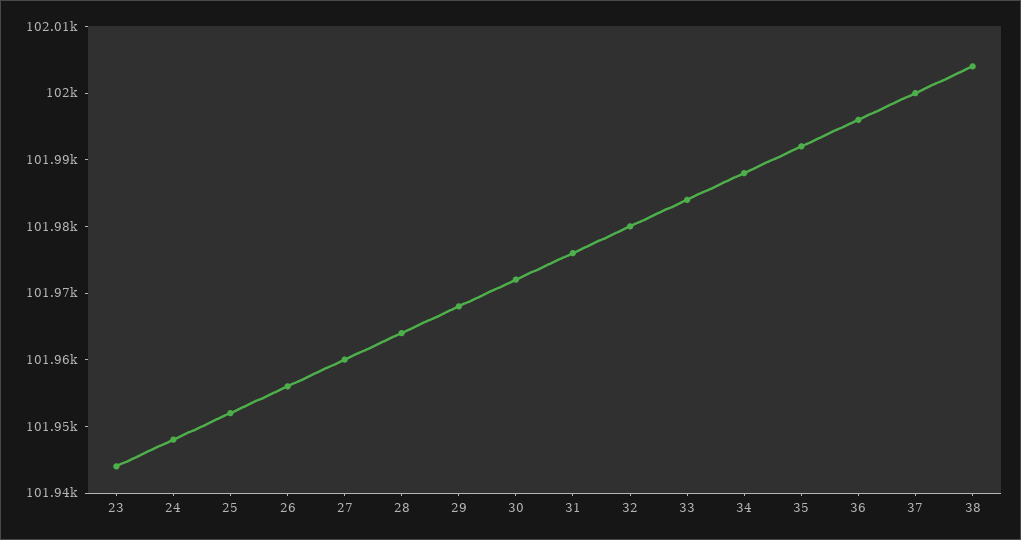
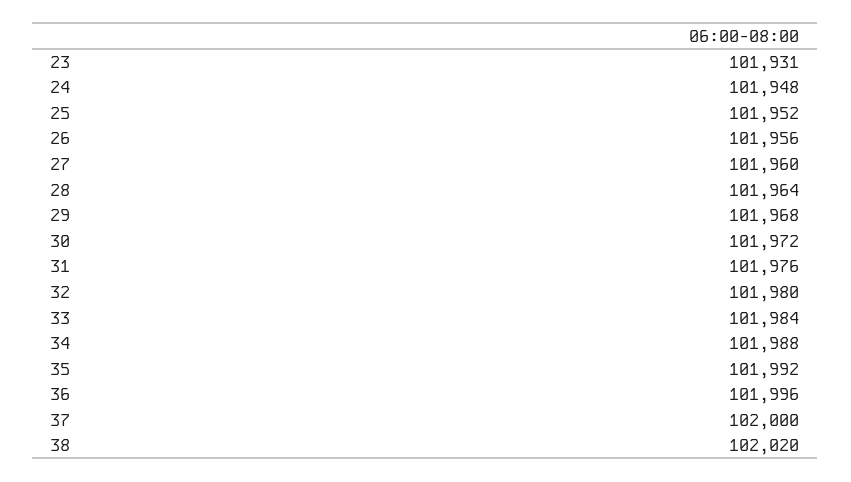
  {
-   "23": 101945,
+   "23": 101931,
    "24": 101948,
    "25": 101952,
    "26": 101956,
    "27": 101960,
    "28": 101964,
    "29": 101968,
    "30": 101972,
    "31": 101976,
    "32": 101980,
    "33": 101984,
    "34": 101988,
    "35": 101992,
    "36": 101996,
    "37": 102000,
-   "38": 102005
+   "38": 102020
  }

